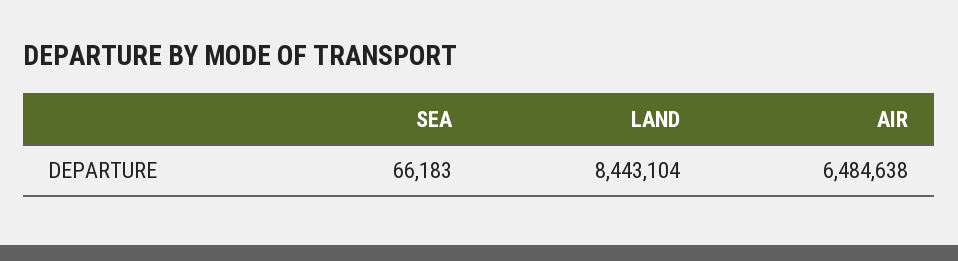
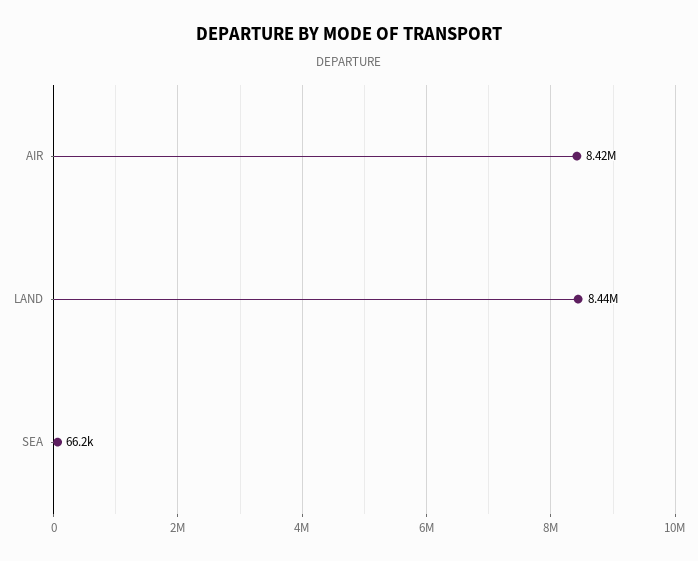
  {
    "SEA": 66183,
    "LAND": 8443104,
-   "AIR": 6484638
+   "AIR": 8420000
  }

